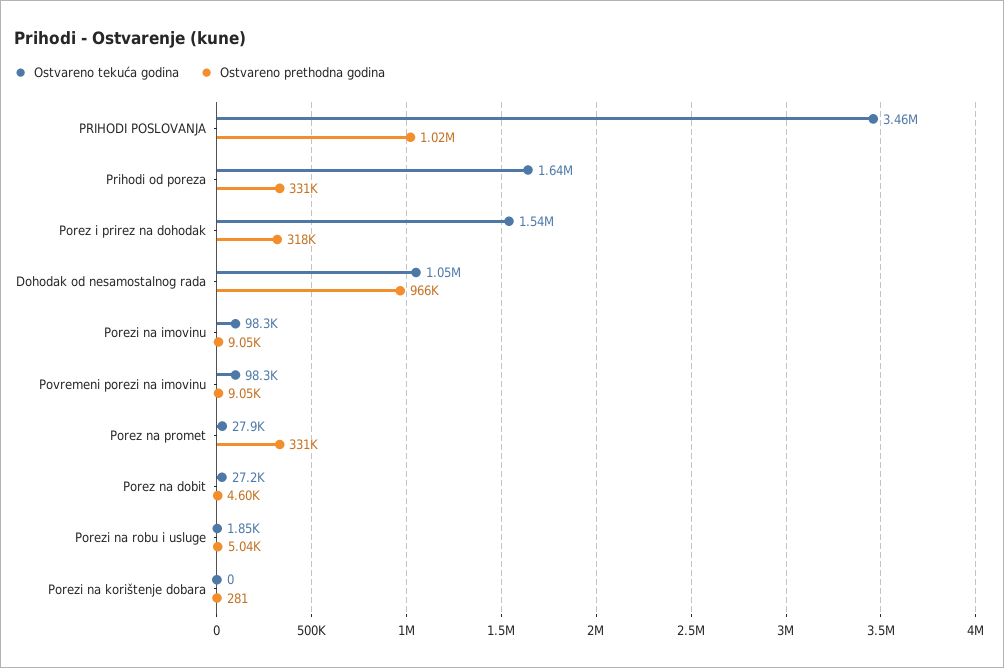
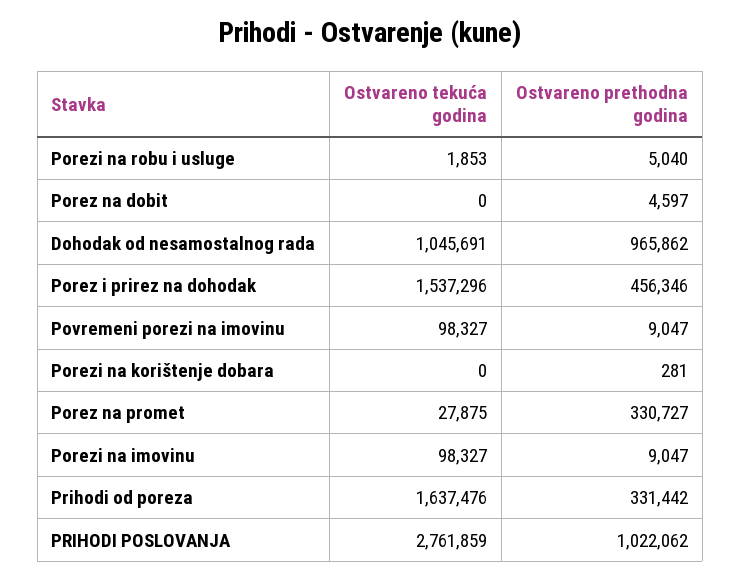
  {
    "Ostvareno tekuća godina": {
-     "PRIHODI POSLOVANJA": 3460000,
+     "PRIHODI POSLOVANJA": 2761859,
      "Prihodi od poreza": 1637476,
      "Porez i prirez na dohodak": 1537296,
      "Dohodak od nesamostalnog rada": 1045691,
      "Porezi na imovinu": 98327,
      "Povremeni porezi na imovinu": 98327,
      "Porez na promet": 27875,
-     "Porez na dobit": 27200,
+     "Porez na dobit": 0,
      "Porezi na robu i usluge": 1853,
      "Porezi na korištenje dobara": 0
    },
    "Ostvareno prethodna godina": {
      "PRIHODI POSLOVANJA": 1022062,
      "Prihodi od poreza": 331442,
-     "Porez i prirez na dohodak": 318000,
+     "Porez i prirez na dohodak": 456346,
      "Dohodak od nesamostalnog rada": 965862,
      "Porezi na imovinu": 9047,
      "Povremeni porezi na imovinu": 9047,
      "Porez na promet": 330727,
      "Porez na dobit": 4597,
      "Porezi na robu i usluge": 5040,
      "Porezi na korištenje dobara": 281
    }
  }

